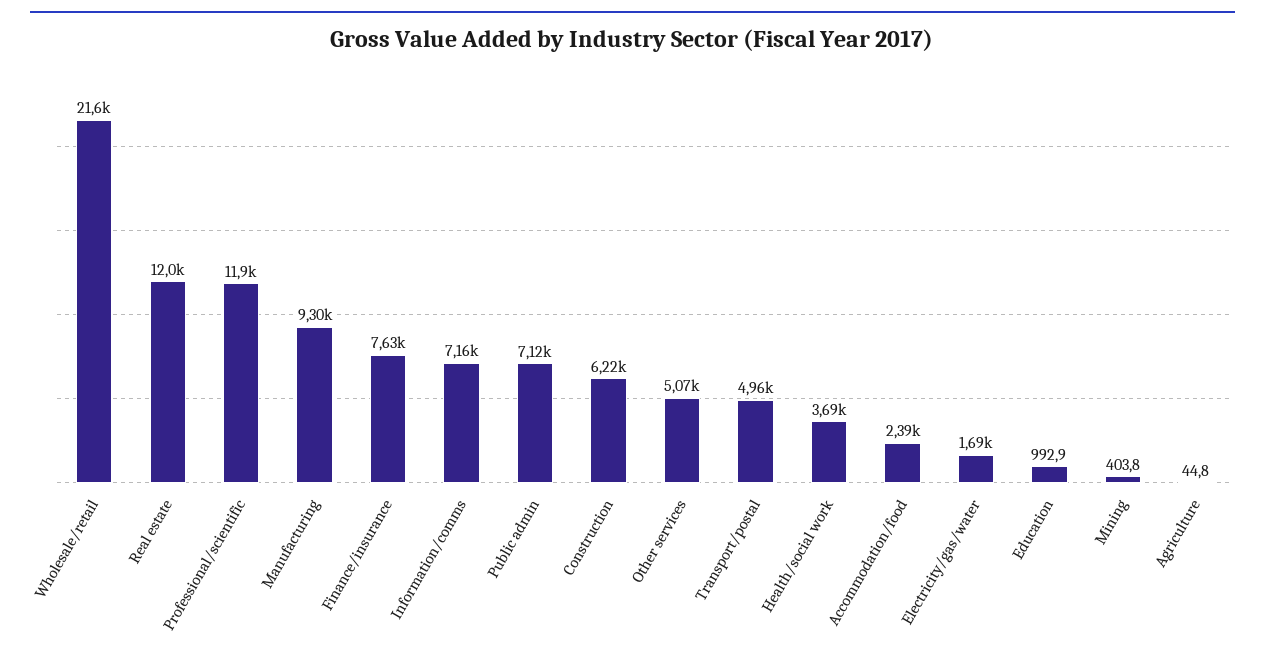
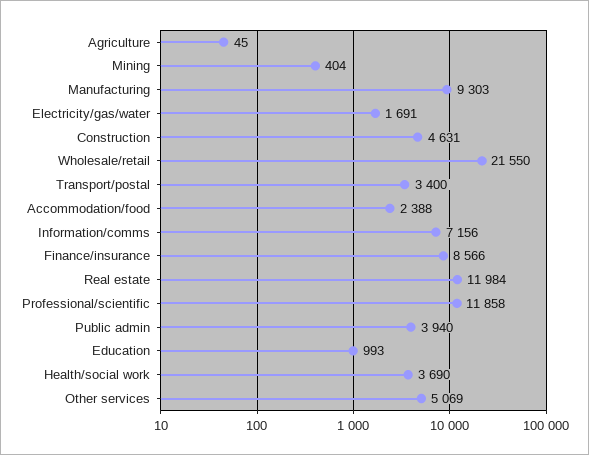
  {
    "Wholesale/retail": 21550,
    "Real estate": 11984,
    "Professional/scientific": 11858,
    "Manufacturing": 9303,
-   "Finance/insurance": 7630,
+   "Finance/insurance": 8566,
    "Information/comms": 7156,
-   "Public admin": 7120,
+   "Public admin": 3940,
-   "Construction": 6220,
+   "Construction": 4631,
    "Other services": 5069,
-   "Transport/postal": 4960,
+   "Transport/postal": 3400,
    "Health/social work": 3690,
    "Accommodation/food": 2388,
    "Electricity/gas/water": 1691,
    "Education": 992.9,
    "Mining": 403.8,
    "Agriculture": 44.8
  }

